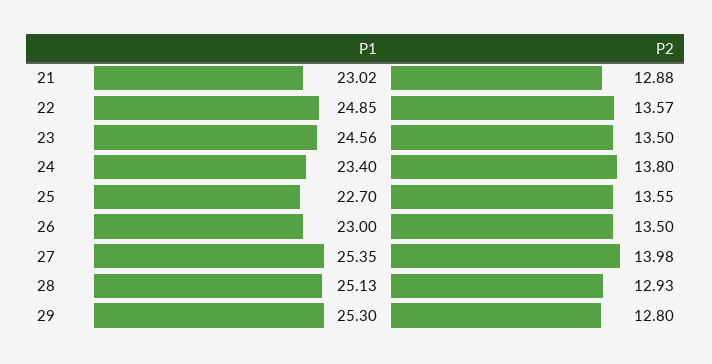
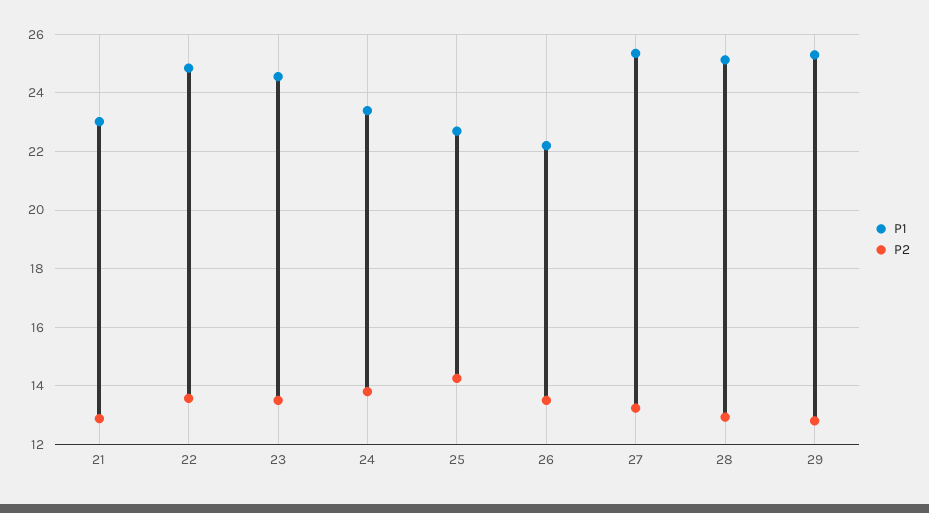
  {
    "P1": {
      "21": 23.02,
      "22": 24.85,
      "23": 24.56,
      "24": 23.4,
      "25": 22.7,
-     "26": 23,
+     "26": 22.25,
      "27": 25.35,
      "28": 25.13,
      "29": 25.3
    },
    "P2": {
      "21": 12.88,
      "22": 13.57,
      "23": 13.5,
      "24": 13.8,
-     "25": 13.55,
+     "25": 14.25,
      "26": 13.5,
-     "27": 13.98,
+     "27": 13.25,
      "28": 12.93,
      "29": 12.8
    }
  }

